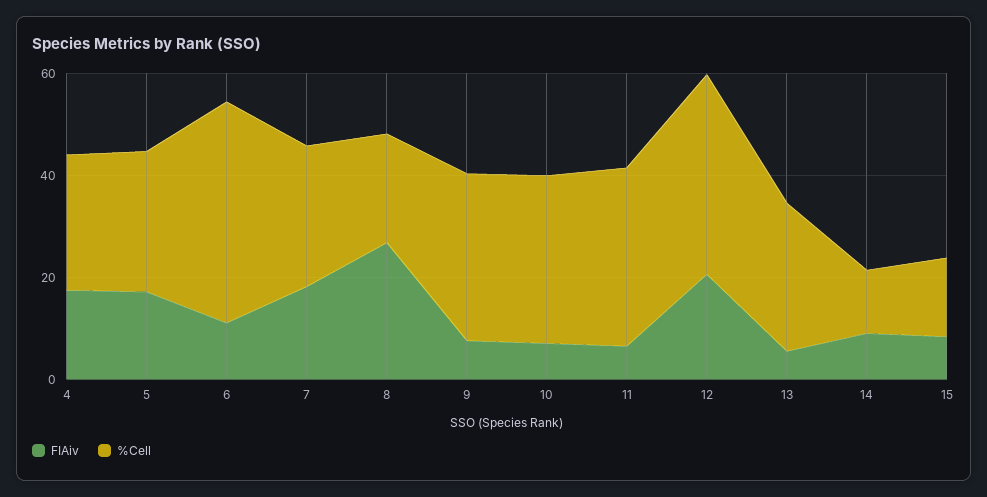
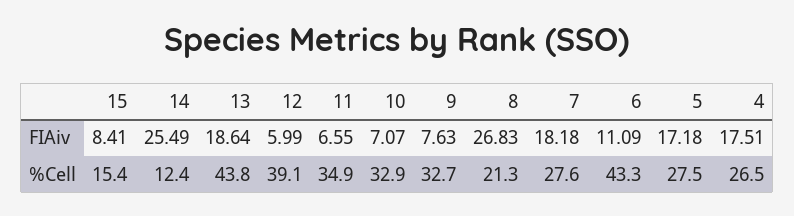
  {
    "FIAiv": {
      "4": 17.51,
      "5": 17.18,
      "6": 11.09,
      "7": 18.18,
      "8": 26.83,
      "9": 7.63,
      "10": 7.07,
      "11": 6.55,
-     "12": 20,
+     "12": 5.99,
-     "13": 5,
+     "13": 18.64,
-     "14": 10,
+     "14": 25.49,
      "15": 8.41
    },
    "%Cell": {
      "4": 26.5,
      "5": 27.5,
      "6": 43.3,
      "7": 27.6,
      "8": 21.3,
      "9": 32.7,
      "10": 32.9,
      "11": 34.9,
      "12": 39.1,
-     "13": 30,
+     "13": 43.8,
      "14": 12.4,
      "15": 15.4
    }
  }

